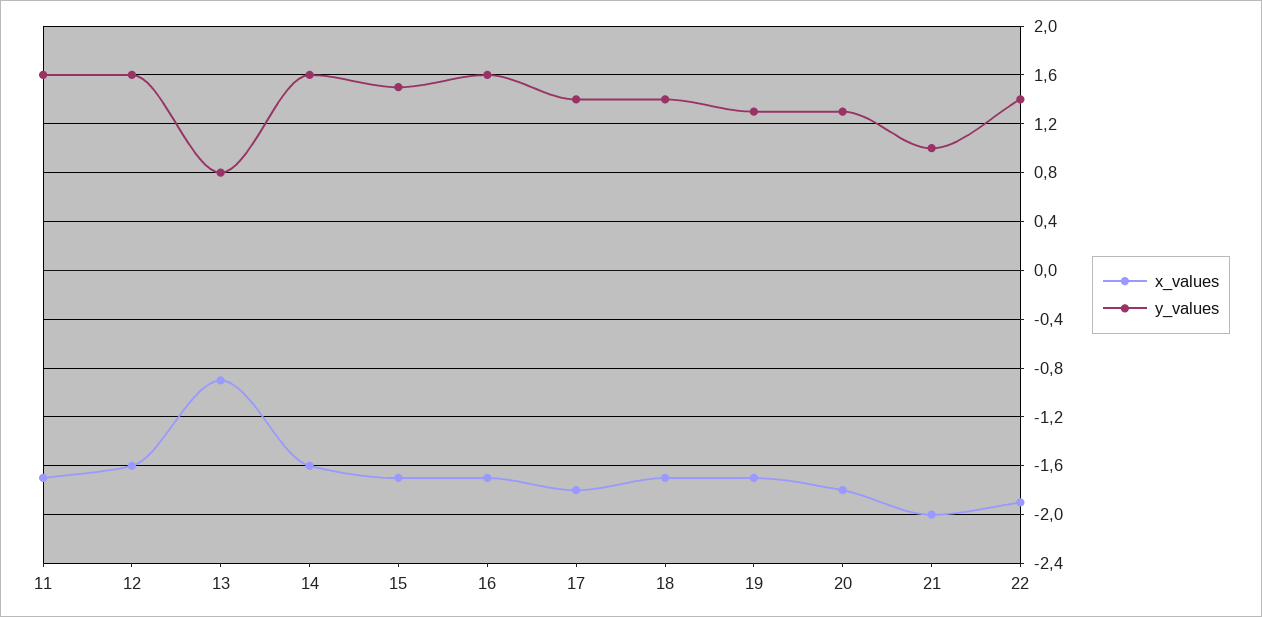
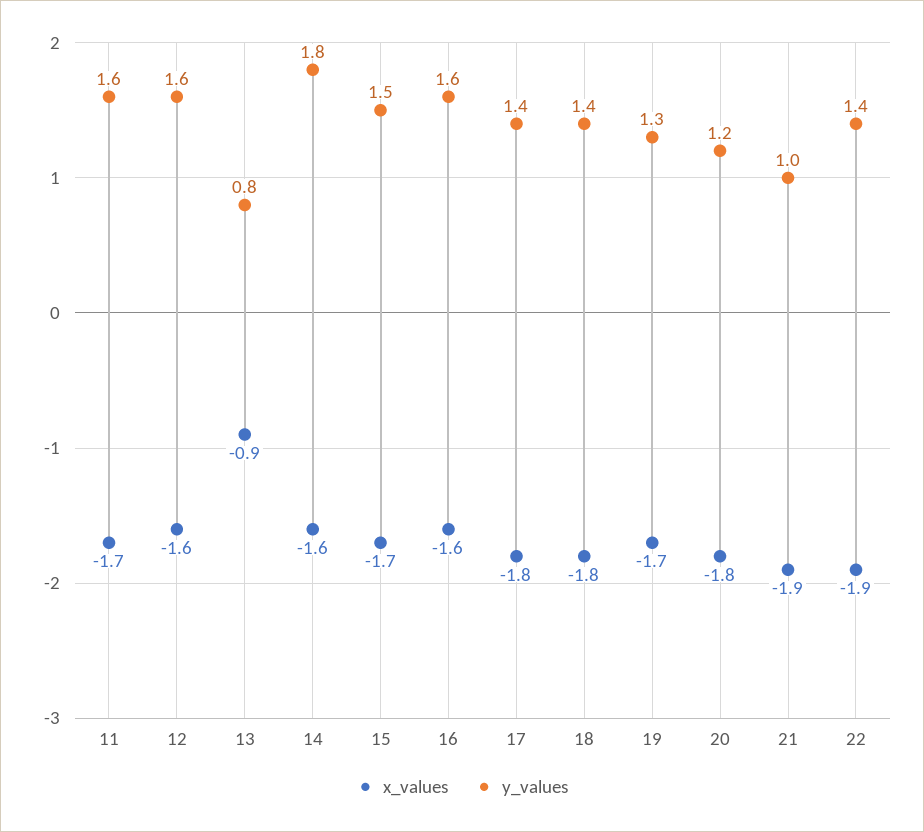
  {
    "x_values": {
      "11": -1.7,
      "12": -1.6,
      "13": -0.9,
      "14": -1.6,
      "15": -1.7,
-     "16": -1.7,
+     "16": -1.6,
      "17": -1.8,
-     "18": -1.7,
+     "18": -1.8,
      "19": -1.7,
      "20": -1.8,
-     "21": -2,
+     "21": -1.9,
      "22": -1.9
    },
    "y_values": {
      "11": 1.6,
      "12": 1.6,
      "13": 0.8,
-     "14": 1.6,
+     "14": 1.8,
      "15": 1.5,
      "16": 1.6,
      "17": 1.4,
      "18": 1.4,
      "19": 1.3,
-     "20": 1.3,
+     "20": 1.2,
      "21": 1,
      "22": 1.4
    }
  }

